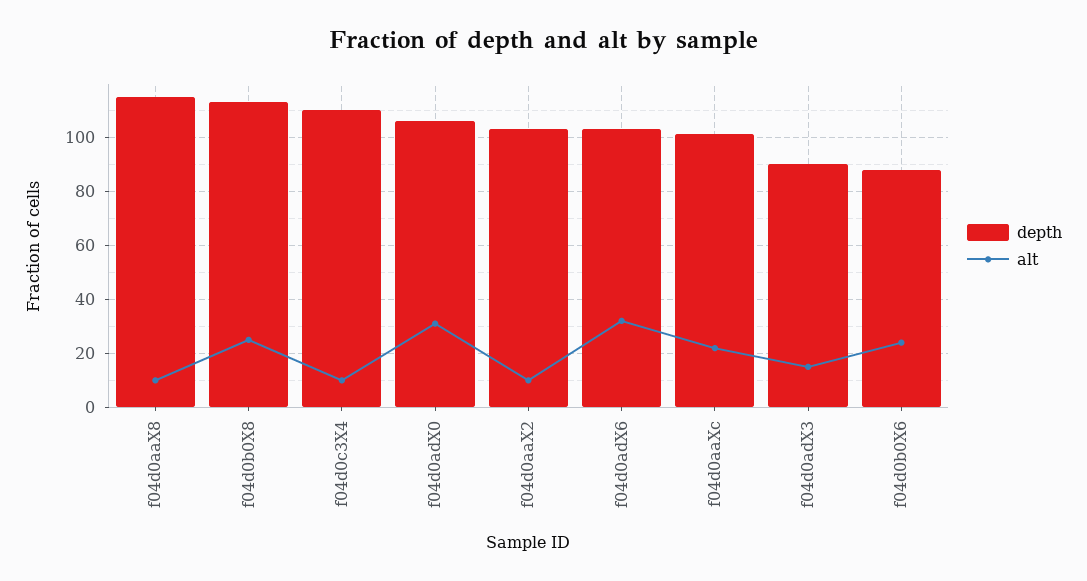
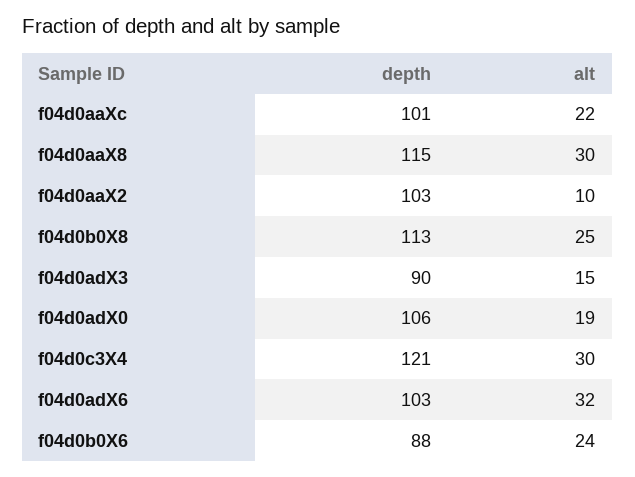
  {
    "depth": {
      "f04d0aaX8": 115,
      "f04d0b0X8": 113,
-     "f04d0c3X4": 110,
+     "f04d0c3X4": 121,
      "f04d0adX0": 106,
      "f04d0aaX2": 103,
      "f04d0adX6": 103,
      "f04d0aaXc": 101,
      "f04d0adX3": 90,
      "f04d0b0X6": 88
    },
    "alt": {
-     "f04d0aaX8": 10,
+     "f04d0aaX8": 30,
      "f04d0b0X8": 25,
-     "f04d0c3X4": 10,
+     "f04d0c3X4": 30,
-     "f04d0adX0": 30,
+     "f04d0adX0": 19,
      "f04d0aaX2": 10,
      "f04d0adX6": 32,
      "f04d0aaXc": 22,
      "f04d0adX3": 15,
      "f04d0b0X6": 24
    }
  }

